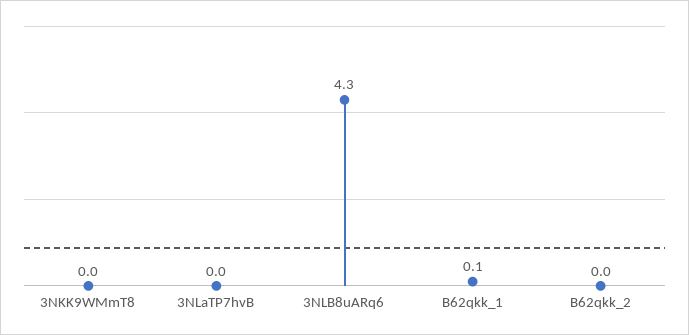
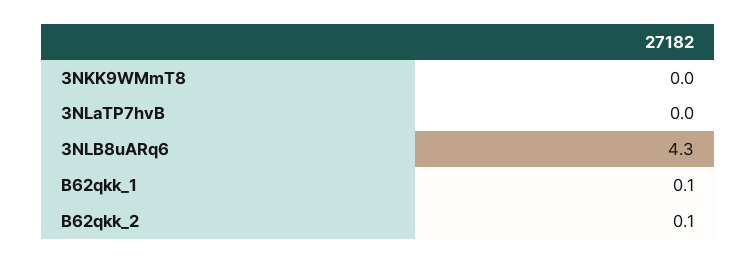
  {
    "3NKK9WMmT8": 0,
    "3NLaTP7hvB": 0,
    "3NLB8uARq6": 4.3,
    "B62qkk_1": 0.1,
-   "B62qkk_2": 0
+   "B62qkk_2": 0.1
  }

